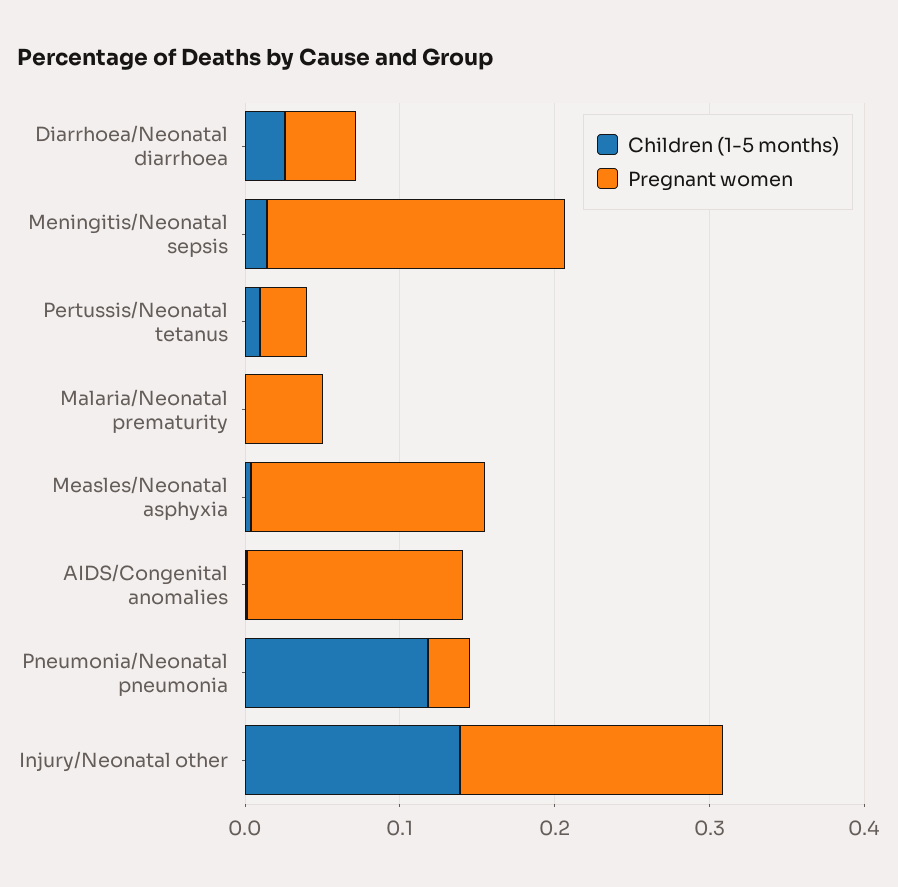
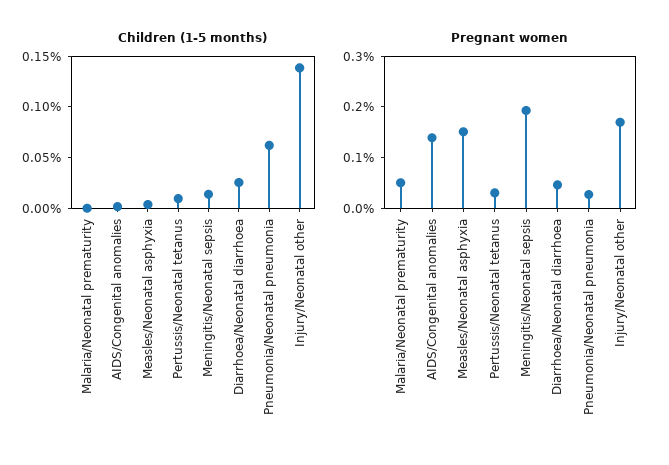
  {
    "Children (1-5 months)": {
      "Diarrhoea/Neonatal diarrhoea": 0.03,
      "Meningitis/Neonatal sepsis": 0.01,
      "Pertussis/Neonatal tetanus": 0.01,
      "Malaria/Neonatal prematurity": 0,
      "Measles/Neonatal asphyxia": 0,
      "AIDS/Congenital anomalies": 0,
-     "Pneumonia/Neonatal pneumonia": 0.12,
+     "Pneumonia/Neonatal pneumonia": 0.06,
      "Injury/Neonatal other": 0.14
    },
    "Pregnant women": {
      "Diarrhoea/Neonatal diarrhoea": 0.04,
      "Meningitis/Neonatal sepsis": 0.2,
      "Pertussis/Neonatal tetanus": 0.04,
      "Malaria/Neonatal prematurity": 0.06,
      "Measles/Neonatal asphyxia": 0.16,
      "AIDS/Congenital anomalies": 0.14,
      "Pneumonia/Neonatal pneumonia": 0.02,
      "Injury/Neonatal other": 0.16
    }
  }

